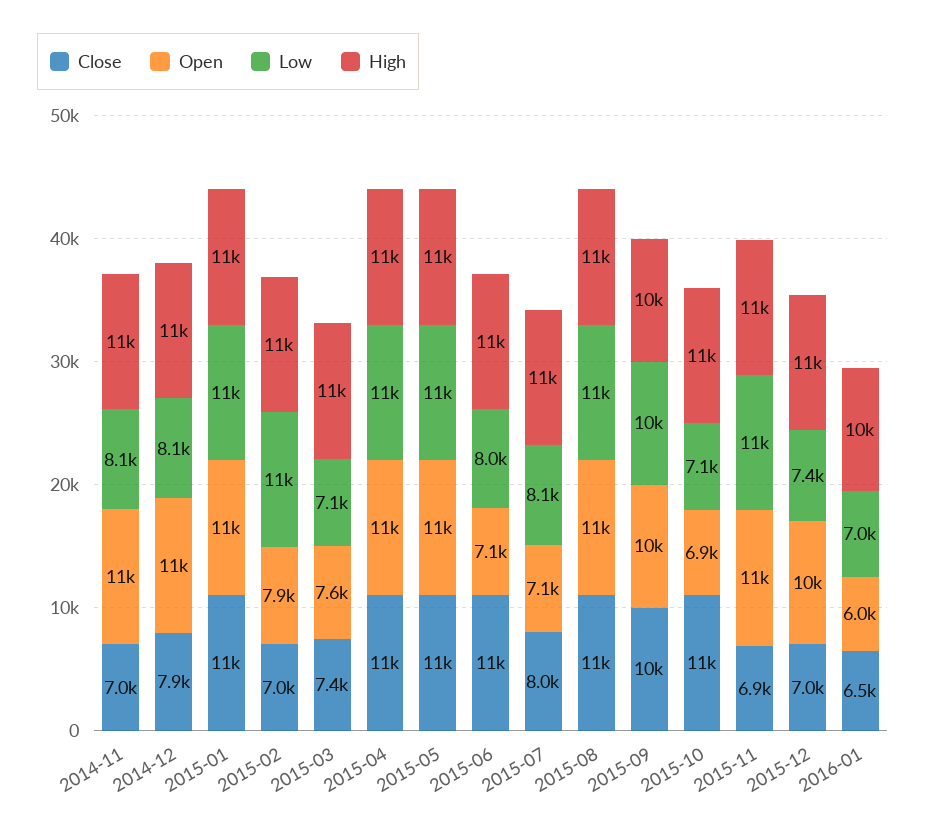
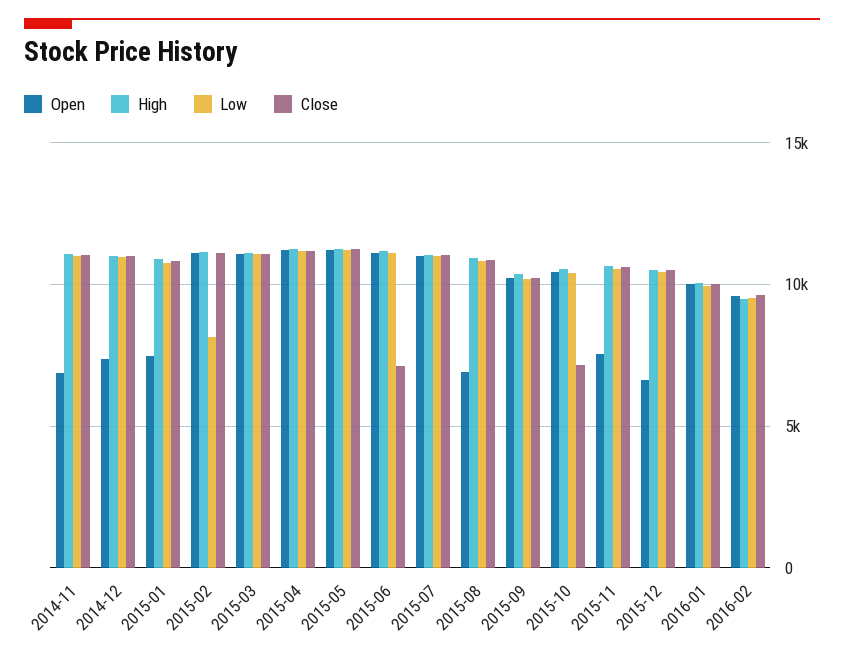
  {
    "Close": {
-     "2014-11": 7000,
+     "2014-11": 11000,
-     "2014-12": 7900,
+     "2014-12": 11000,
      "2015-01": 11000,
-     "2015-02": 7000,
+     "2015-02": 11000,
-     "2015-03": 7400,
+     "2015-03": 11000,
      "2015-04": 11000,
      "2015-05": 11000,
-     "2015-06": 11000,
+     "2015-06": 7000,
-     "2015-07": 8000,
+     "2015-07": 11000,
      "2015-08": 11000,
      "2015-09": 10000,
-     "2015-10": 11000,
+     "2015-10": 7000,
-     "2015-11": 6900,
+     "2015-11": 10500,
-     "2015-12": 7000,
+     "2015-12": 10500,
-     "2016-01": 6500
+     "2016-01": 10000,
+     "2016-02": 9500
    },
    "Open": {
-     "2014-11": 11000,
+     "2014-11": 7000,
-     "2014-12": 11000,
+     "2014-12": 7500,
-     "2015-01": 11000,
+     "2015-01": 7500,
-     "2015-02": 7900,
+     "2015-02": 11000,
-     "2015-03": 7600,
+     "2015-03": 11000,
      "2015-04": 11000,
      "2015-05": 11000,
-     "2015-06": 7100,
+     "2015-06": 11000,
-     "2015-07": 7100,
+     "2015-07": 11000,
-     "2015-08": 11000,
+     "2015-08": 7000,
      "2015-09": 10000,
-     "2015-10": 6900,
+     "2015-10": 10500,
-     "2015-11": 11000,
+     "2015-11": 7500,
-     "2015-12": 10000,
+     "2015-12": 6500,
-     "2016-01": 6000
+     "2016-01": 10000,
+     "2016-02": 9500
    },
    "Low": {
-     "2014-11": 8100,
+     "2014-11": 11000,
-     "2014-12": 8100,
+     "2014-12": 11000,
      "2015-01": 11000,
-     "2015-02": 11000,
+     "2015-02": 8000,
-     "2015-03": 7100,
+     "2015-03": 11000,
      "2015-04": 11000,
      "2015-05": 11000,
-     "2015-06": 8000,
+     "2015-06": 11000,
-     "2015-07": 8100,
+     "2015-07": 11000,
      "2015-08": 11000,
      "2015-09": 10000,
-     "2015-10": 7100,
+     "2015-10": 10500,
      "2015-11": 11000,
-     "2015-12": 7400,
+     "2015-12": 10500,
-     "2016-01": 7000
+     "2016-01": 10000,
+     "2016-02": 9500
    },
    "High": {
      "2014-11": 11000,
      "2014-12": 11000,
      "2015-01": 11000,
      "2015-02": 11000,
      "2015-03": 11000,
      "2015-04": 11000,
      "2015-05": 11000,
      "2015-06": 11000,
      "2015-07": 11000,
      "2015-08": 11000,
      "2015-09": 10000,
      "2015-10": 11000,
      "2015-11": 11000,
      "2015-12": 11000,
-     "2016-01": 10000
+     "2016-01": 10000,
+     "2016-02": 9500
    }
  }

